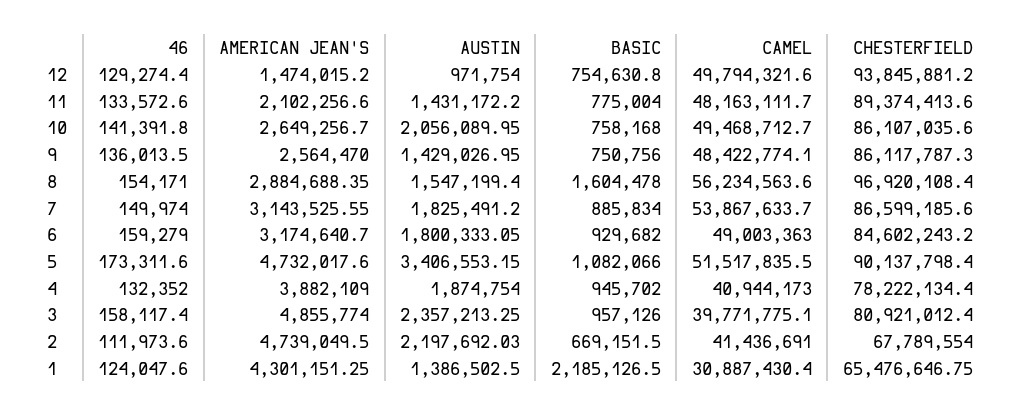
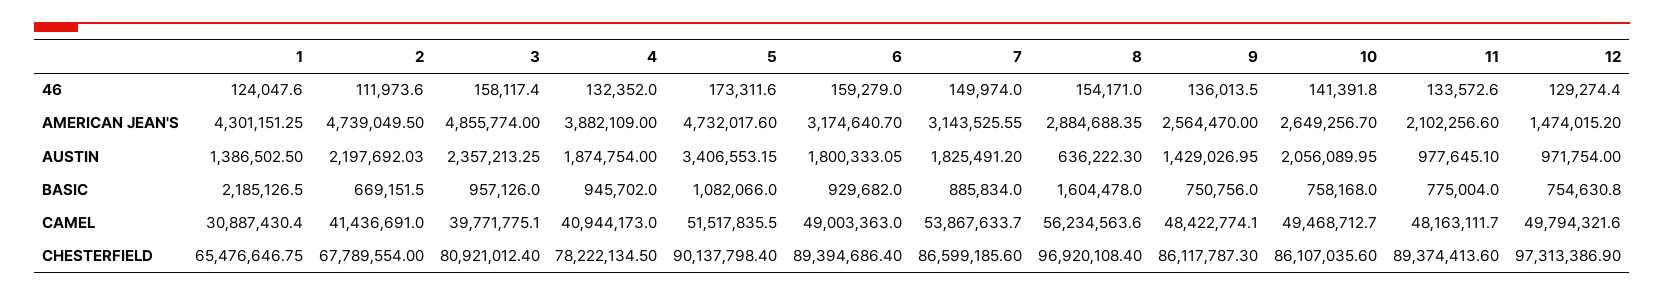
  {
    "46": {
      "12": 129274.4,
      "11": 133572.6,
      "10": 141391.8,
      "9": 136013.5,
      "8": 154171,
      "7": 149974,
      "6": 159279,
      "5": 173311.6,
      "4": 132352,
      "3": 158117.4,
      "2": 111973.6,
      "1": 124047.6
    },
    "AMERICAN JEAN'S": {
      "12": 1474015.2,
      "11": 2102256.6,
      "10": 2649256.7,
      "9": 2564470,
      "8": 2884688.35,
      "7": 3143525.55,
      "6": 3174640.7,
      "5": 4732017.6,
      "4": 3882109,
      "3": 4855774,
      "2": 4739049.5,
      "1": 4301151.25
    },
    "AUSTIN": {
      "12": 971754,
-     "11": 1431172.2,
+     "11": 977645.1,
      "10": 2056089.95,
      "9": 1429026.95,
-     "8": 1547199.4,
+     "8": 636222.3,
      "7": 1825491.2,
      "6": 1800333.05,
      "5": 3406553.15,
      "4": 1874754,
      "3": 2357213.25,
      "2": 2197692.03,
      "1": 1386502.5
    },
    "BASIC": {
      "12": 754630.8,
      "11": 775004,
      "10": 758168,
      "9": 750756,
      "8": 1604478,
      "7": 885834,
      "6": 929682,
      "5": 1082066,
      "4": 945702,
      "3": 957126,
      "2": 669151.5,
      "1": 2185126.5
    },
    "CAMEL": {
      "12": 49794321.6,
      "11": 48163111.7,
      "10": 49468712.7,
      "9": 48422774.1,
      "8": 56234563.6,
      "7": 53867633.7,
      "6": 49003363,
      "5": 51517835.5,
      "4": 40944173,
      "3": 39771775.1,
      "2": 41436691,
      "1": 30887430.4
    },
    "CHESTERFIELD": {
-     "12": 93845881.2,
+     "12": 97313386.9,
      "11": 89374413.6,
      "10": 86107035.6,
      "9": 86117787.3,
      "8": 96920108.4,
      "7": 86599185.6,
-     "6": 84602243.2,
+     "6": 89394686.4,
      "5": 90137798.4,
-     "4": 78222134.4,
+     "4": 78222134.5,
      "3": 80921012.4,
      "2": 67789554,
      "1": 65476646.75
    }
  }

